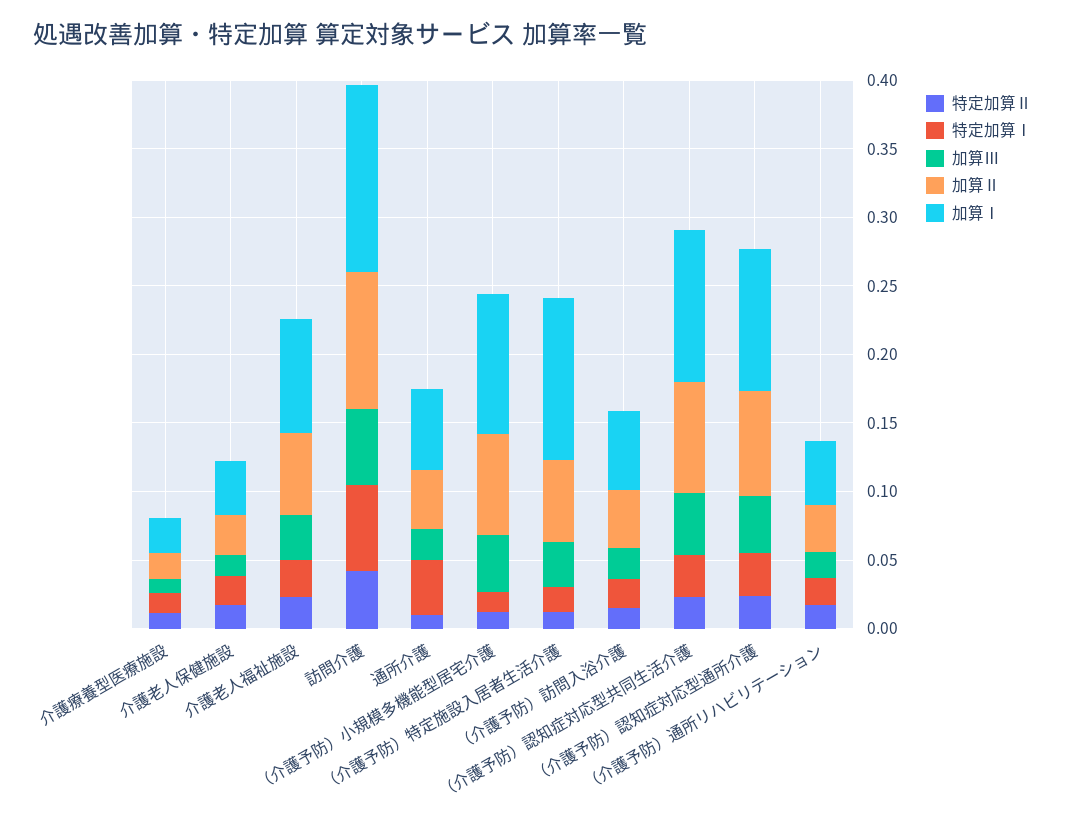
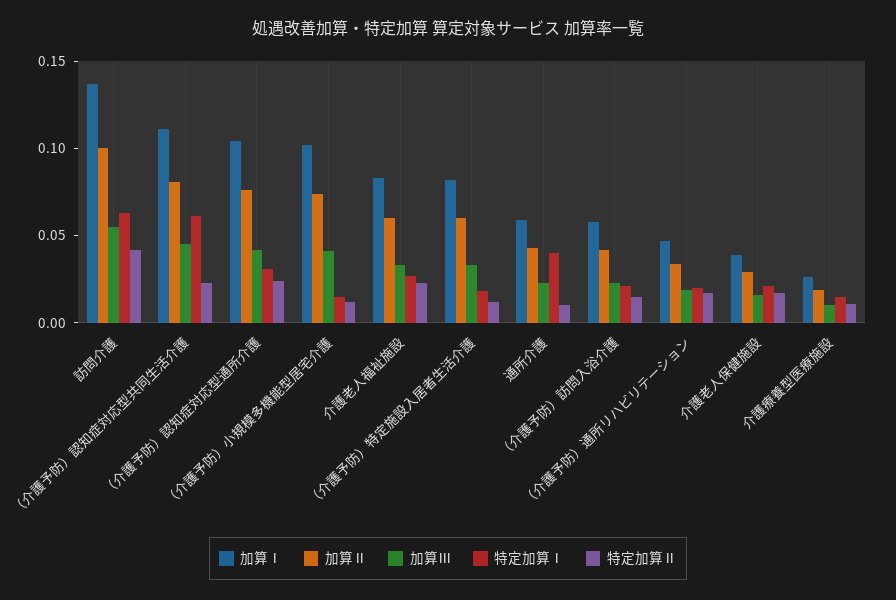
  {
    "特定加算Ⅱ": {
      "介護療養型医療施設": 0.01,
      "介護老人保健施設": 0.02,
      "介護老人福祉施設": 0.02,
      "訪問介護": 0.04,
      "通所介護": 0.01,
      "（介護予防）小規模多機能型居宅介護": 0.01,
      "（介護予防）特定施設入居者生活介護": 0.01,
      "（介護予防）訪問入浴介護": 0.02,
      "（介護予防）認知症対応型共同生活介護": 0.02,
      "（介護予防）認知症対応型通所介護": 0.02,
      "（介護予防）通所リハビリテーション": 0.02
    },
    "特定加算Ⅰ": {
      "介護療養型医療施設": 0.02,
      "介護老人保健施設": 0.02,
      "介護老人福祉施設": 0.03,
      "訪問介護": 0.06,
      "通所介護": 0.04,
      "（介護予防）小規模多機能型居宅介護": 0.02,
      "（介護予防）特定施設入居者生活介護": 0.02,
      "（介護予防）訪問入浴介護": 0.02,
-     "（介護予防）認知症対応型共同生活介護": 0.03,
+     "（介護予防）認知症対応型共同生活介護": 0.06,
      "（介護予防）認知症対応型通所介護": 0.03,
      "（介護予防）通所リハビリテーション": 0.02
    },
    "加算Ⅲ": {
      "介護療養型医療施設": 0.01,
      "介護老人保健施設": 0.02,
      "介護老人福祉施設": 0.03,
      "訪問介護": 0.06,
      "通所介護": 0.02,
      "（介護予防）小規模多機能型居宅介護": 0.04,
      "（介護予防）特定施設入居者生活介護": 0.03,
      "（介護予防）訪問入浴介護": 0.02,
      "（介護予防）認知症対応型共同生活介護": 0.05,
      "（介護予防）認知症対応型通所介護": 0.04,
      "（介護予防）通所リハビリテーション": 0.02
    },
    "加算Ⅱ": {
      "介護療養型医療施設": 0.02,
      "介護老人保健施設": 0.03,
      "介護老人福祉施設": 0.06,
      "訪問介護": 0.1,
      "通所介護": 0.04,
      "（介護予防）小規模多機能型居宅介護": 0.07,
      "（介護予防）特定施設入居者生活介護": 0.06,
      "（介護予防）訪問入浴介護": 0.04,
      "（介護予防）認知症対応型共同生活介護": 0.08,
      "（介護予防）認知症対応型通所介護": 0.08,
      "（介護予防）通所リハビリテーション": 0.03
    },
    "加算Ⅰ": {
      "介護療養型医療施設": 0.03,
      "介護老人保健施設": 0.04,
      "介護老人福祉施設": 0.08,
      "訪問介護": 0.14,
      "通所介護": 0.06,
      "（介護予防）小規模多機能型居宅介護": 0.1,
-     "（介護予防）特定施設入居者生活介護": 0.12,
+     "（介護予防）特定施設入居者生活介護": 0.08,
      "（介護予防）訪問入浴介護": 0.06,
      "（介護予防）認知症対応型共同生活介護": 0.11,
      "（介護予防）認知症対応型通所介護": 0.1,
      "（介護予防）通所リハビリテーション": 0.05
    }
  }

